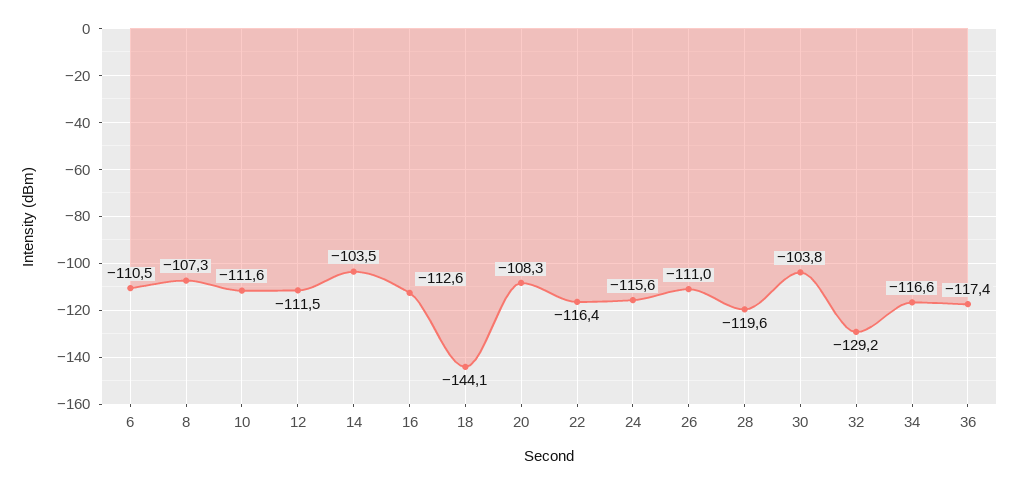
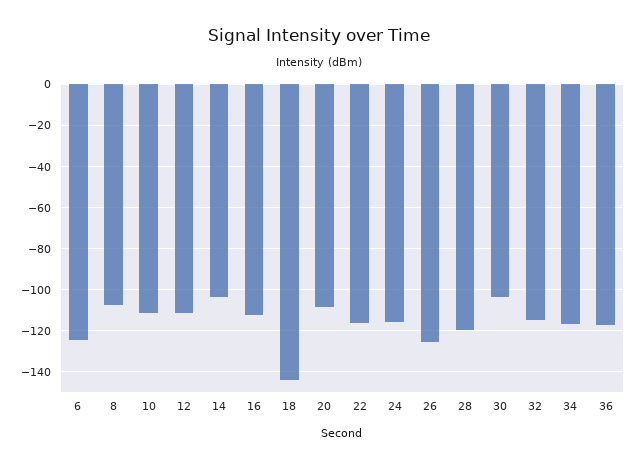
  {
-   "6": -110.5,
+   "6": -125,
    "8": -107.3,
    "10": -111.6,
    "12": -111.5,
    "14": -103.5,
    "16": -112.6,
    "18": -144.1,
    "20": -108.3,
    "22": -116.4,
    "24": -115.6,
-   "26": -111,
+   "26": -125,
    "28": -119.6,
    "30": -103.8,
-   "32": -129.2,
+   "32": -115,
    "34": -116.6,
    "36": -117.4
  }

